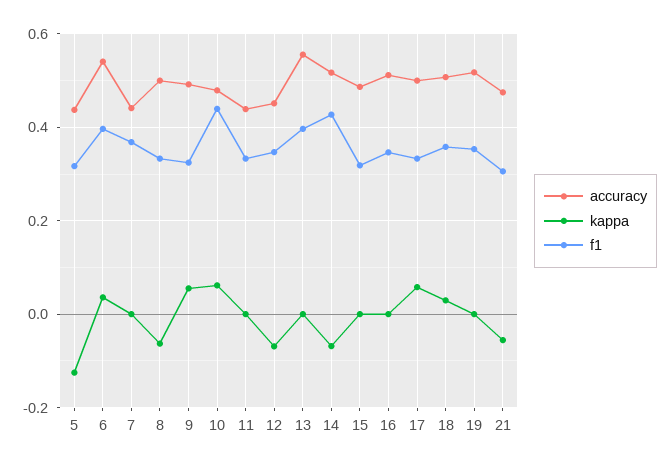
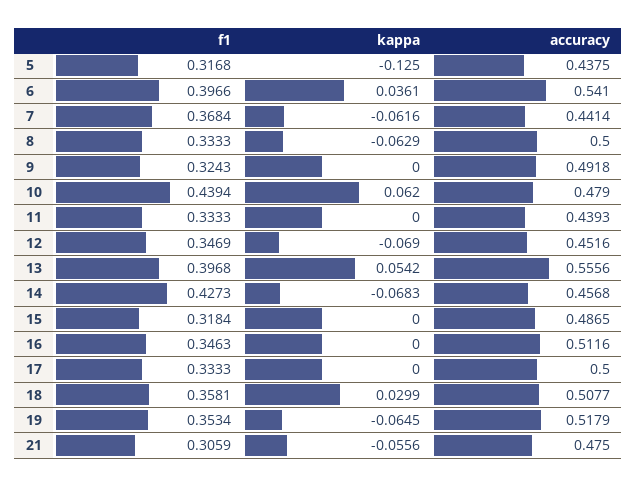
  {
    "accuracy": {
      "5": 0.4375,
      "6": 0.541,
      "7": 0.4414,
      "8": 0.5,
      "9": 0.4918,
      "10": 0.479,
      "11": 0.4393,
      "12": 0.4516,
      "13": 0.5556,
-     "14": 0.52,
+     "14": 0.4568,
      "15": 0.4865,
      "16": 0.5116,
      "17": 0.5,
      "18": 0.5077,
      "19": 0.5179,
      "21": 0.475
    },
    "kappa": {
      "5": -0.125,
      "6": 0.0361,
-     "7": 0,
+     "7": -0.0616,
      "8": -0.0629,
-     "9": 0.06,
+     "9": 0,
      "10": 0.062,
      "11": 0,
      "12": -0.069,
-     "13": 0,
+     "13": 0.0542,
      "14": -0.0683,
      "15": 0,
      "16": 0,
-     "17": 0.06,
+     "17": 0,
      "18": 0.0299,
-     "19": 0,
+     "19": -0.0645,
      "21": -0.0556
    },
    "f1": {
      "5": 0.3168,
      "6": 0.3966,
      "7": 0.3684,
      "8": 0.3333,
      "9": 0.3243,
      "10": 0.4394,
      "11": 0.3333,
      "12": 0.3469,
      "13": 0.3968,
      "14": 0.4273,
      "15": 0.3184,
      "16": 0.3463,
      "17": 0.3333,
      "18": 0.3581,
      "19": 0.3534,
      "21": 0.3059
    }
  }

